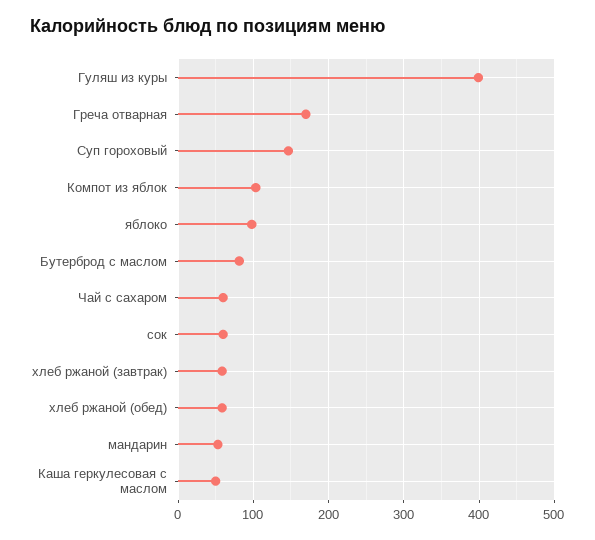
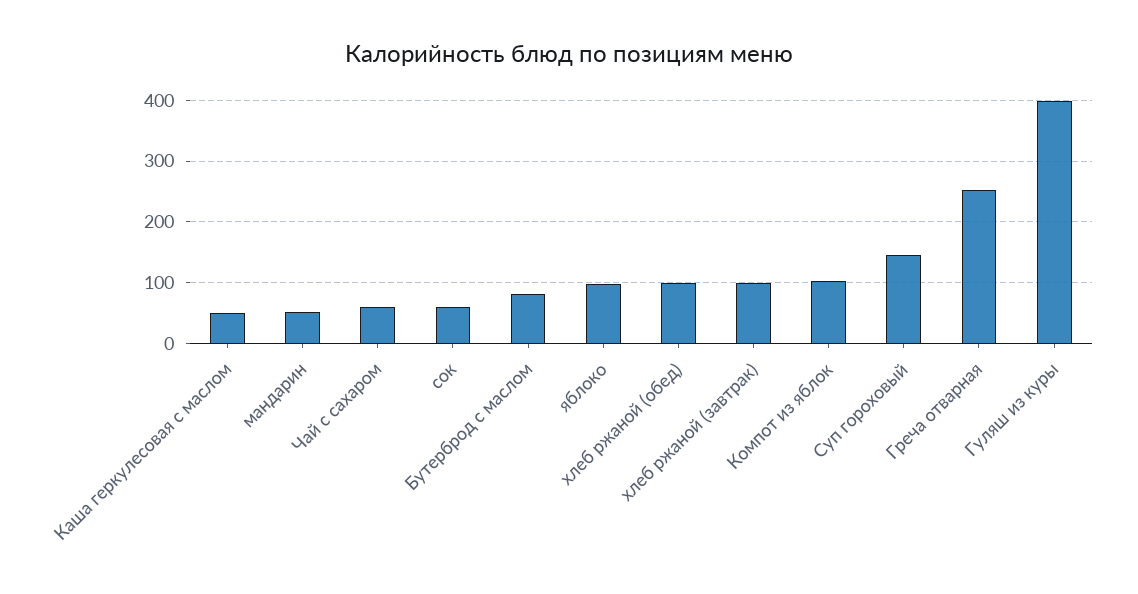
  {
    "Гуляш из куры": 400,
-   "Греча отварная": 170,
+   "Греча отварная": 250,
    "Суп гороховый": 150,
    "Компот из яблок": 100,
    "яблоко": 100,
    "Бутерброд с маслом": 80,
    "Чай с сахаром": 60,
    "сок": 60,
-   "хлеб ржаной (завтрак)": 60,
+   "хлеб ржаной (завтрак)": 100,
-   "хлеб ржаной (обед)": 60,
+   "хлеб ржаной (обед)": 100,
    "мандарин": 50,
    "Каша геркулесовая с маслом": 50
  }

